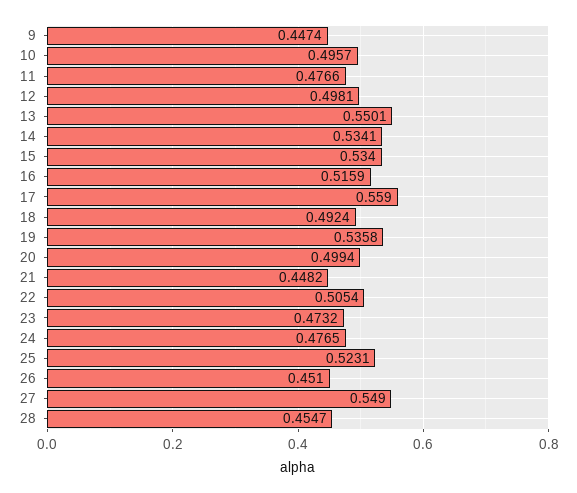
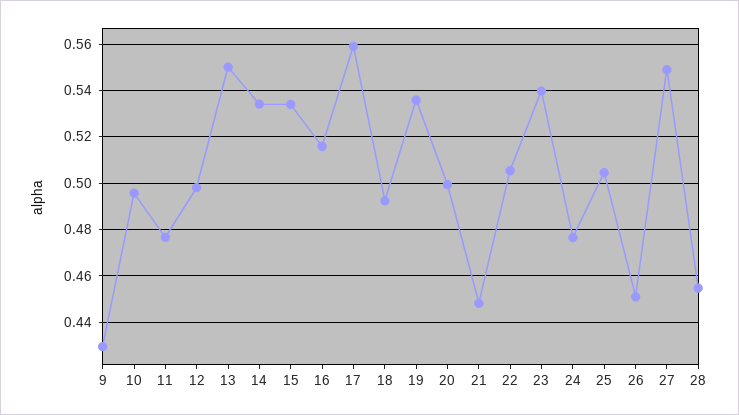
  {
-   "9": 0.4474,
+   "9": 0.43,
    "10": 0.4957,
    "11": 0.4766,
    "12": 0.4981,
    "13": 0.5501,
    "14": 0.5341,
    "15": 0.534,
    "16": 0.5159,
    "17": 0.559,
    "18": 0.4924,
    "19": 0.5358,
    "20": 0.4994,
    "21": 0.4482,
    "22": 0.5054,
-   "23": 0.4732,
+   "23": 0.54,
    "24": 0.4765,
-   "25": 0.5231,
+   "25": 0.505,
    "26": 0.451,
    "27": 0.549,
    "28": 0.4547
  }

